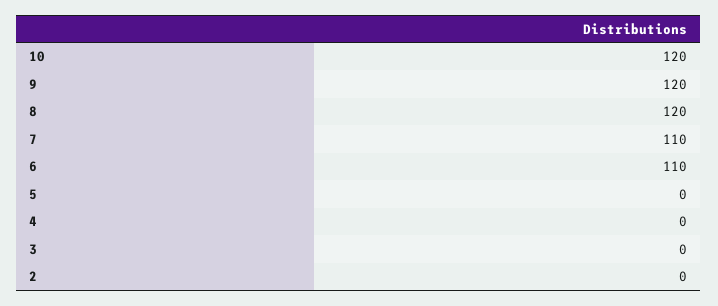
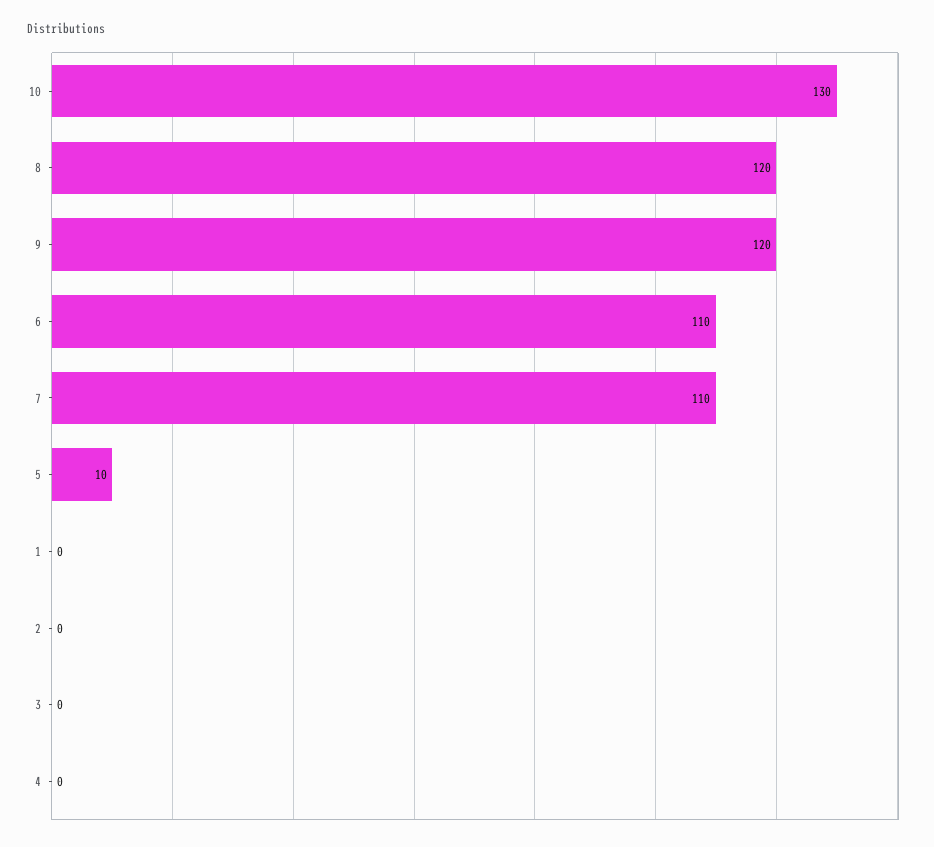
  {
-   "10": 120,
+   "10": 130,
    "9": 120,
    "8": 120,
    "7": 110,
    "6": 110,
-   "5": 0,
+   "5": 10,
    "4": 0,
    "3": 0,
-   "2": 0
+   "2": 0,
+   "1": 0
  }

